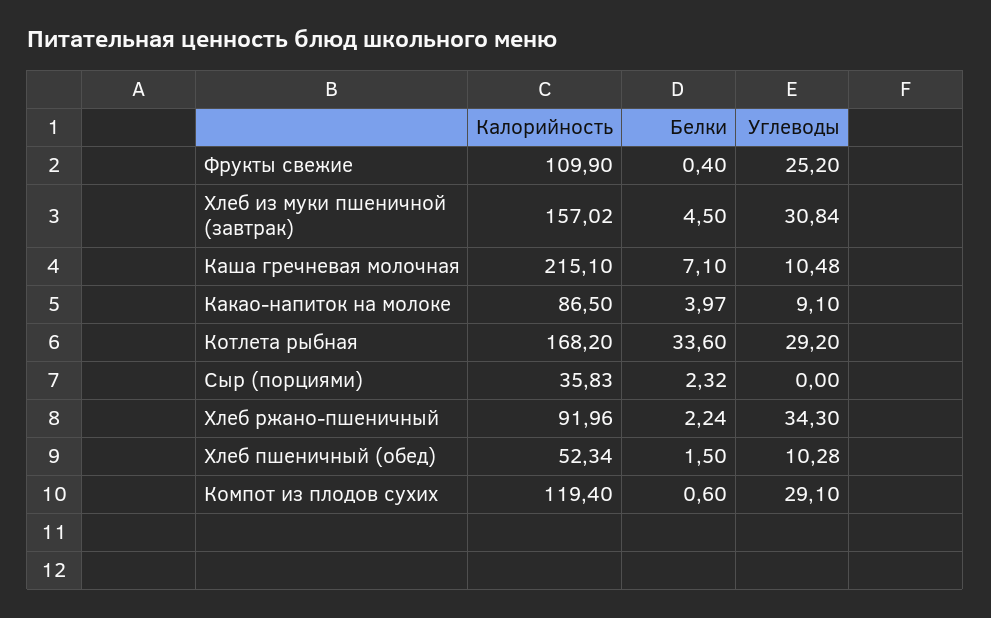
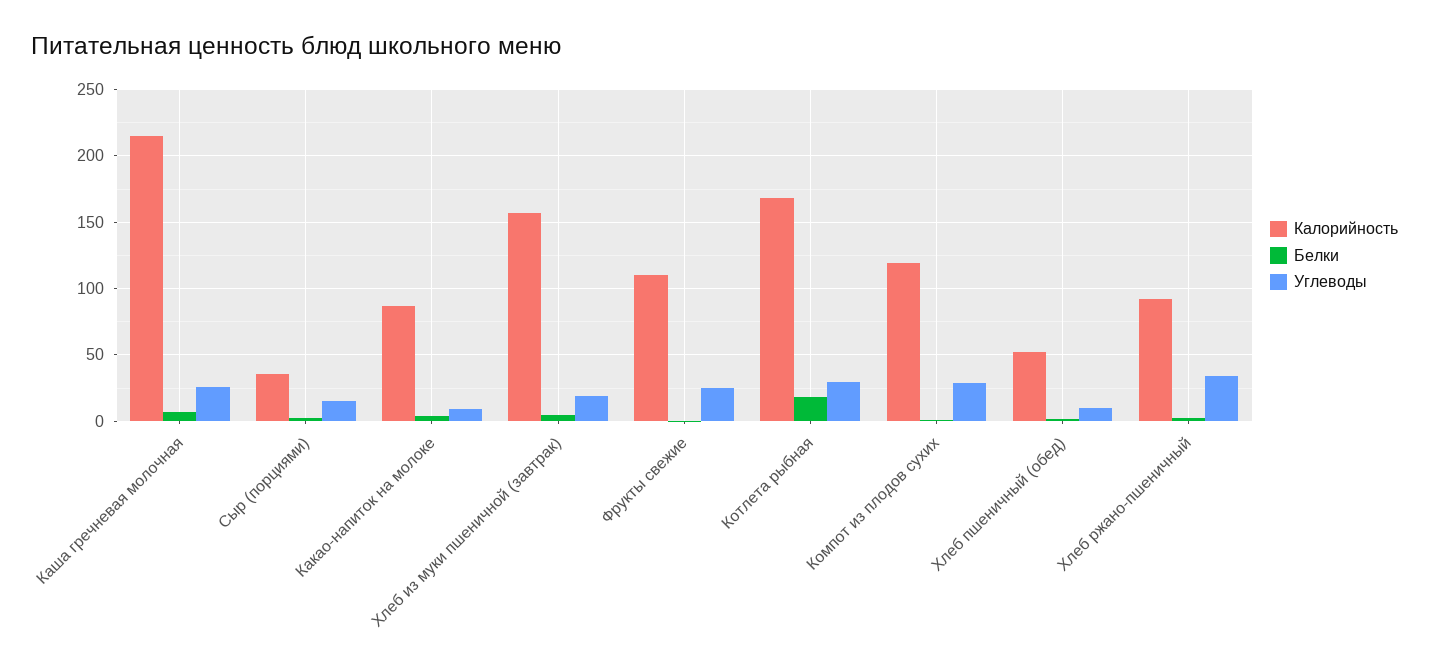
  {
    "Калорийность": {
      "Фрукты свежие": 109.9,
      "Хлеб из муки пшеничной (завтрак)": 157.02,
      "Каша гречневая молочная": 215.1,
      "Какао-напиток на молоке": 86.5,
      "Котлета рыбная": 168.2,
      "Сыр (порциями)": 35.83,
      "Хлеб ржано-пшеничный": 91.96,
      "Хлеб пшеничный (обед)": 52.34,
      "Компот из плодов сухих": 119.4
    },
    "Белки": {
      "Фрукты свежие": 0.4,
      "Хлеб из муки пшеничной (завтрак)": 4.5,
      "Каша гречневая молочная": 7.1,
      "Какао-напиток на молоке": 3.97,
-     "Котлета рыбная": 33.6,
+     "Котлета рыбная": 20,
      "Сыр (порциями)": 2.32,
      "Хлеб ржано-пшеничный": 2.24,
      "Хлеб пшеничный (обед)": 1.5,
      "Компот из плодов сухих": 0.6
    },
    "Углеводы": {
      "Фрукты свежие": 25.2,
-     "Хлеб из муки пшеничной (завтрак)": 30.84,
+     "Хлеб из муки пшеничной (завтрак)": 20,
-     "Каша гречневая молочная": 10.48,
+     "Каша гречневая молочная": 25,
      "Какао-напиток на молоке": 9.1,
      "Котлета рыбная": 29.2,
-     "Сыр (порциями)": 0,
+     "Сыр (порциями)": 15,
      "Хлеб ржано-пшеничный": 34.3,
      "Хлеб пшеничный (обед)": 10.28,
      "Компот из плодов сухих": 29.1
    }
  }

